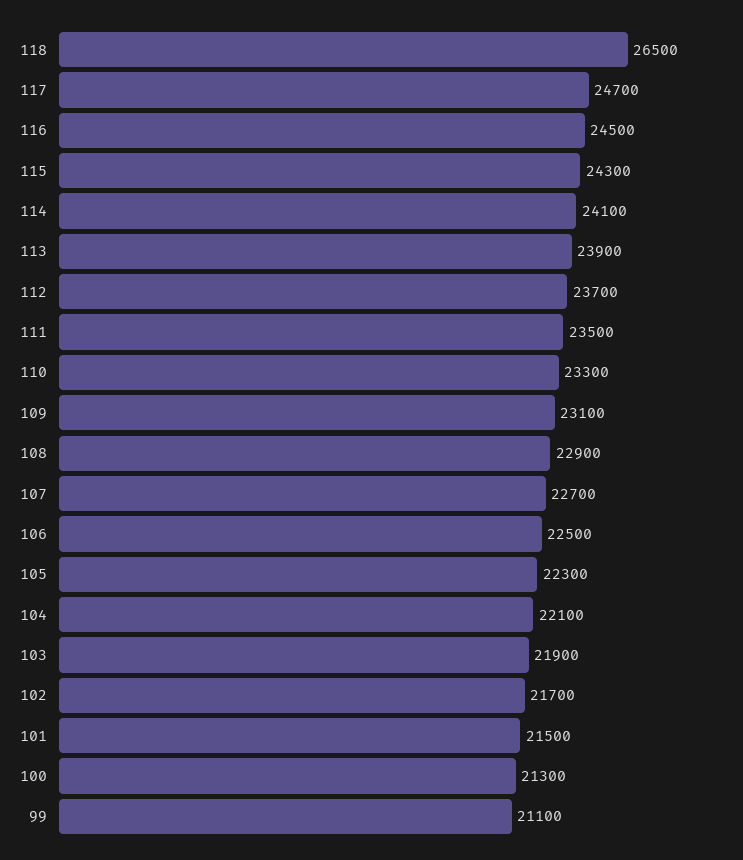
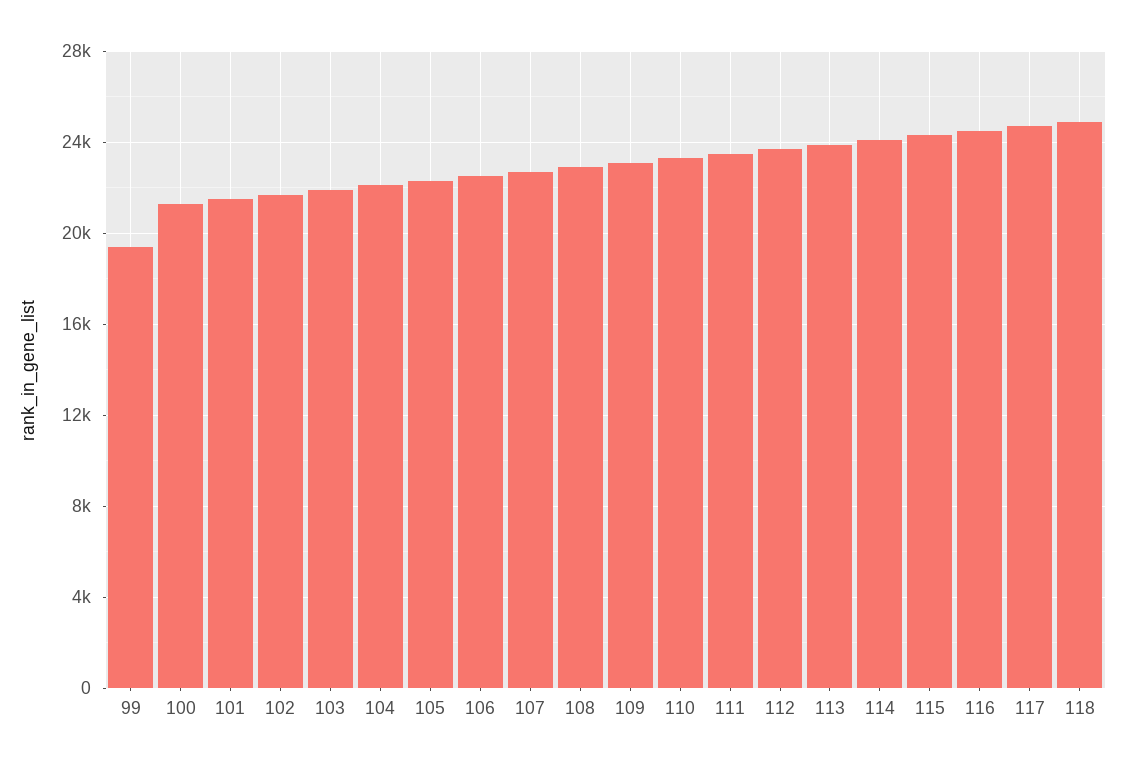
  {
-   "118": 26500,
+   "118": 25000,
    "117": 24700,
    "116": 24500,
    "115": 24300,
    "114": 24100,
    "113": 23900,
    "112": 23700,
    "111": 23500,
    "110": 23300,
    "109": 23100,
    "108": 22900,
    "107": 22700,
    "106": 22500,
    "105": 22300,
    "104": 22100,
    "103": 21900,
    "102": 21700,
    "101": 21500,
    "100": 21300,
-   "99": 21100
+   "99": 19500
  }

